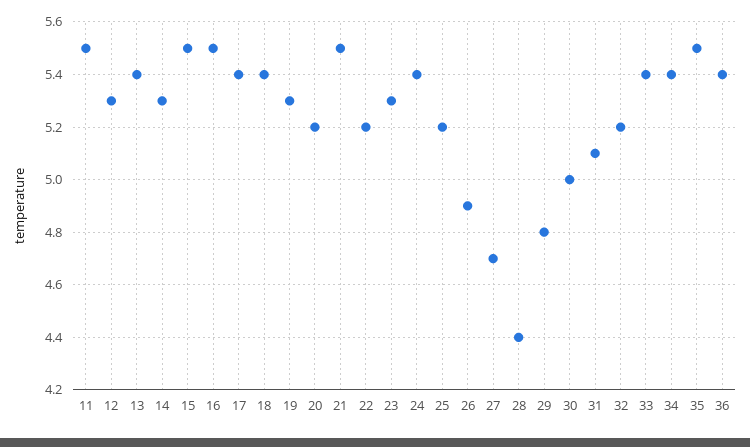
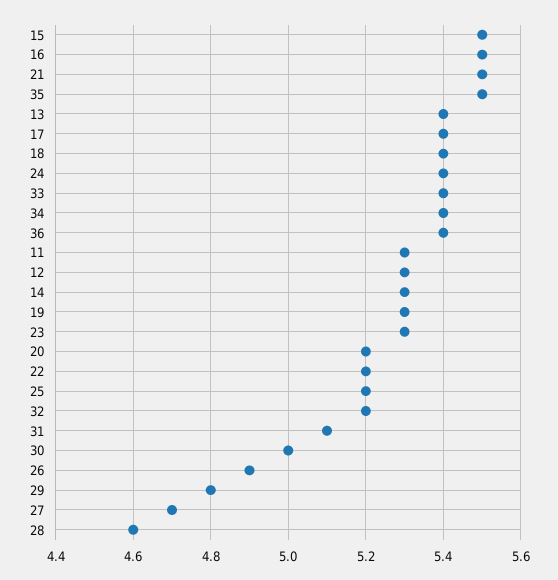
  {
-   "11": 5.5,
+   "11": 5.3,
    "12": 5.3,
    "13": 5.4,
    "14": 5.3,
    "15": 5.5,
    "16": 5.5,
    "17": 5.4,
    "18": 5.4,
    "19": 5.3,
    "20": 5.2,
    "21": 5.5,
    "22": 5.2,
    "23": 5.3,
    "24": 5.4,
    "25": 5.2,
    "26": 4.9,
    "27": 4.7,
-   "28": 4.4,
+   "28": 4.6,
    "29": 4.8,
    "30": 5,
    "31": 5.1,
    "32": 5.2,
    "33": 5.4,
    "34": 5.4,
    "35": 5.5,
    "36": 5.4
  }

